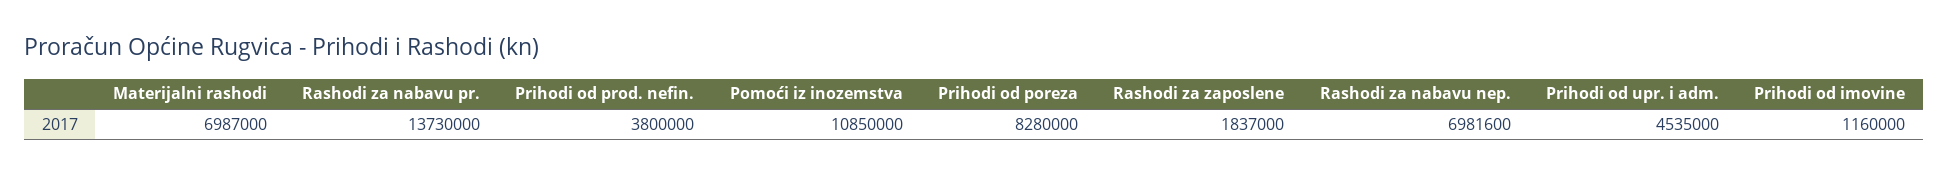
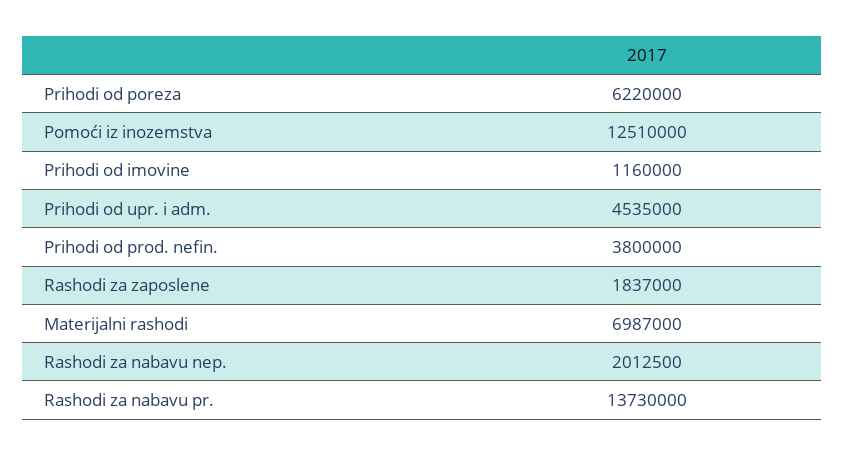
  {
    "Materijalni rashodi": 6987000,
    "Rashodi za nabavu pr.": 13730000,
    "Prihodi od prod. nefin.": 3800000,
-   "Pomoći iz inozemstva": 10850000,
+   "Pomoći iz inozemstva": 12510000,
-   "Prihodi od poreza": 8280000,
+   "Prihodi od poreza": 6220000,
    "Rashodi za zaposlene": 1837000,
-   "Rashodi za nabavu nep.": 6981600,
+   "Rashodi za nabavu nep.": 2012500,
    "Prihodi od upr. i adm.": 4535000,
    "Prihodi od imovine": 1160000
  }

